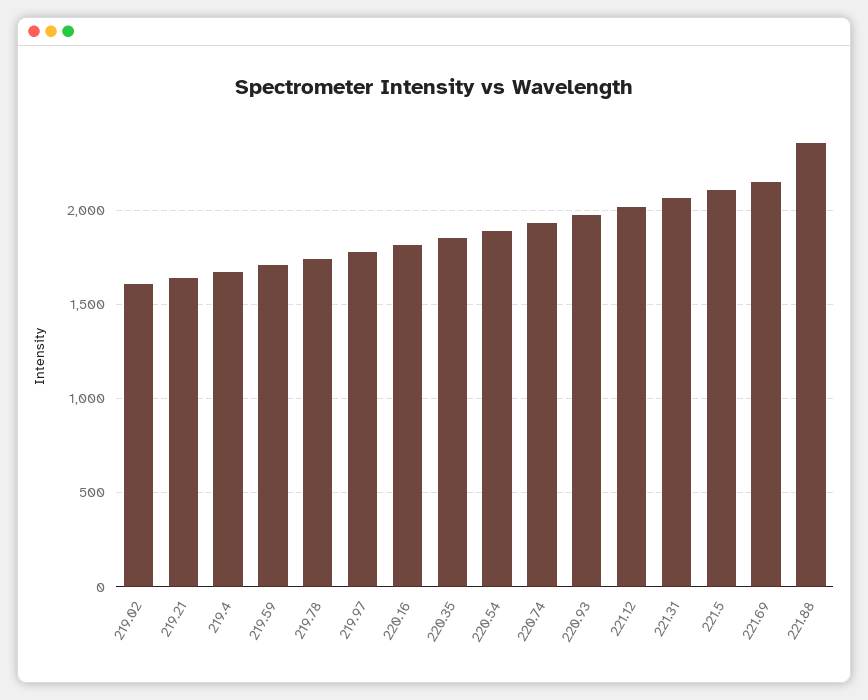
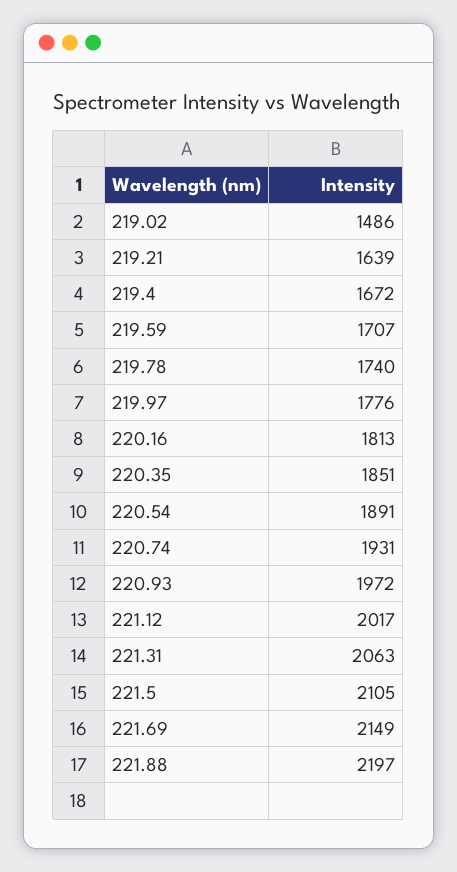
  {
-   "219.02": 1600,
+   "219.02": 1486,
    "219.21": 1639,
    "219.4": 1672,
    "219.59": 1707,
    "219.78": 1740,
    "219.97": 1776,
    "220.16": 1813,
    "220.35": 1851,
    "220.54": 1891,
    "220.74": 1931,
    "220.93": 1972,
    "221.12": 2017,
    "221.31": 2063,
    "221.5": 2105,
    "221.69": 2149,
-   "221.88": 2350
+   "221.88": 2197
  }

